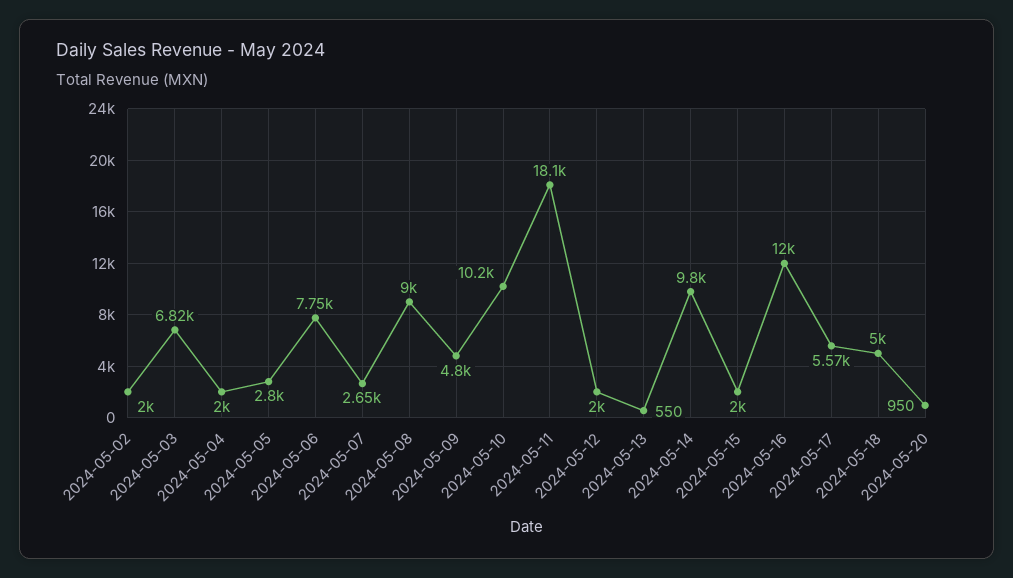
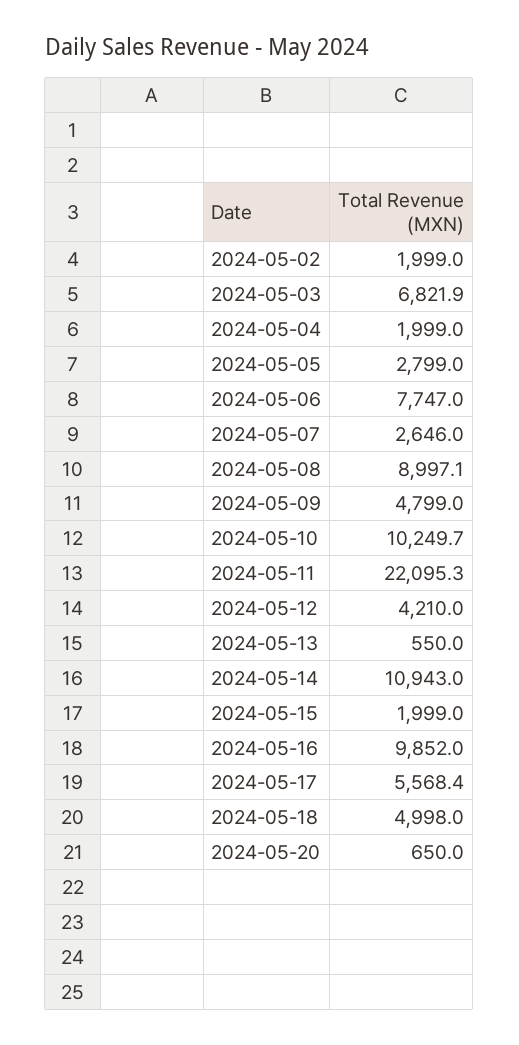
  {
    "2024-05-02": 1999,
    "2024-05-03": 6821.9,
    "2024-05-04": 1999,
    "2024-05-05": 2799,
    "2024-05-06": 7747,
    "2024-05-07": 2646,
    "2024-05-08": 8997.1,
    "2024-05-09": 4799,
    "2024-05-10": 10249.7,
-   "2024-05-11": 18100,
+   "2024-05-11": 22095.3,
-   "2024-05-12": 2000,
+   "2024-05-12": 4210,
    "2024-05-13": 550,
-   "2024-05-14": 9800,
+   "2024-05-14": 10943,
    "2024-05-15": 1999,
-   "2024-05-16": 12000,
+   "2024-05-16": 9852,
    "2024-05-17": 5568.4,
    "2024-05-18": 4998,
-   "2024-05-20": 950
+   "2024-05-20": 650
  }

